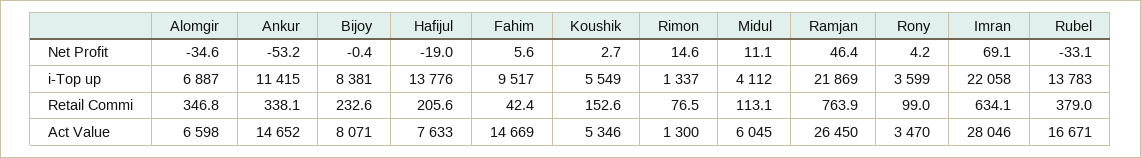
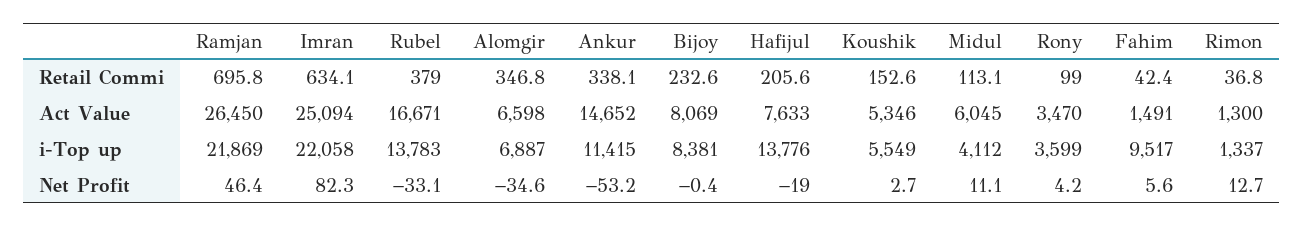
  {
    "Alomgir": {
      "Net Profit": -34.6,
      "i-Top up": 6887,
      "Retail Commi": 346.8,
      "Act Value": 6598
    },
    "Ankur": {
      "Net Profit": -53.2,
      "i-Top up": 11415,
      "Retail Commi": 338.1,
      "Act Value": 14652
    },
    "Bijoy": {
      "Net Profit": -0.4,
      "i-Top up": 8381,
      "Retail Commi": 232.6,
-     "Act Value": 8071
+     "Act Value": 8069
    },
    "Hafijul": {
      "Net Profit": -19,
      "i-Top up": 13776,
      "Retail Commi": 205.6,
      "Act Value": 7633
    },
    "Fahim": {
      "Net Profit": 5.6,
      "i-Top up": 9517,
      "Retail Commi": 42.4,
-     "Act Value": 14669
+     "Act Value": 1491
    },
    "Koushik": {
      "Net Profit": 2.7,
      "i-Top up": 5549,
      "Retail Commi": 152.6,
      "Act Value": 5346
    },
    "Rimon": {
-     "Net Profit": 14.6,
+     "Net Profit": 12.7,
      "i-Top up": 1337,
-     "Retail Commi": 76.5,
+     "Retail Commi": 36.8,
      "Act Value": 1300
    },
    "Midul": {
      "Net Profit": 11.1,
      "i-Top up": 4112,
      "Retail Commi": 113.1,
      "Act Value": 6045
    },
    "Ramjan": {
      "Net Profit": 46.4,
      "i-Top up": 21869,
-     "Retail Commi": 763.9,
+     "Retail Commi": 695.8,
      "Act Value": 26450
    },
    "Rony": {
      "Net Profit": 4.2,
      "i-Top up": 3599,
      "Retail Commi": 99,
      "Act Value": 3470
    },
    "Imran": {
-     "Net Profit": 69.1,
+     "Net Profit": 82.3,
      "i-Top up": 22058,
      "Retail Commi": 634.1,
-     "Act Value": 28046
+     "Act Value": 25094
    },
    "Rubel": {
      "Net Profit": -33.1,
      "i-Top up": 13783,
      "Retail Commi": 379,
      "Act Value": 16671
    }
  }

